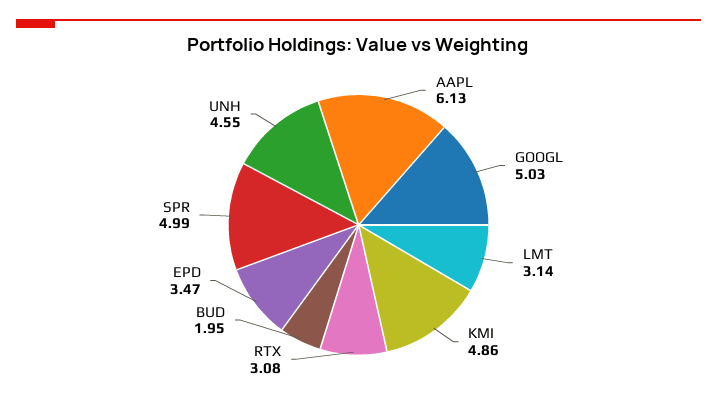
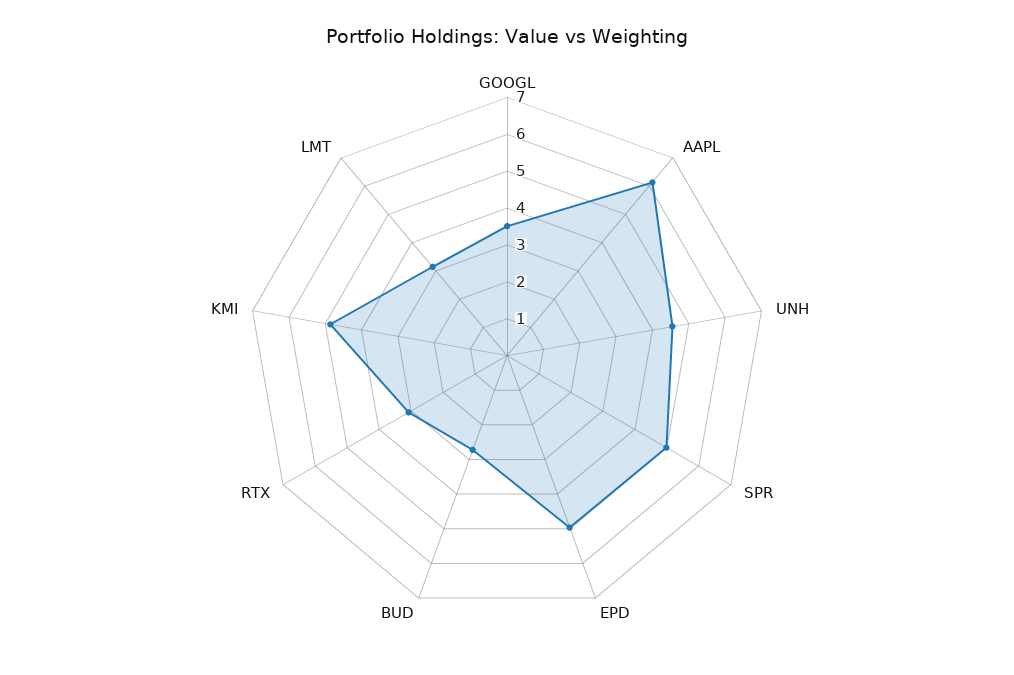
  {
    "AAPL": 6.13,
-   "GOOGL": 5.03,
+   "GOOGL": 3.5,
    "LMT": 3.14,
    "KMI": 4.86,
    "RTX": 3.08,
-   "BUD": 1.95,
+   "BUD": 2.75,
-   "EPD": 3.47,
+   "EPD": 5,
    "SPR": 4.99,
    "UNH": 4.55
  }

